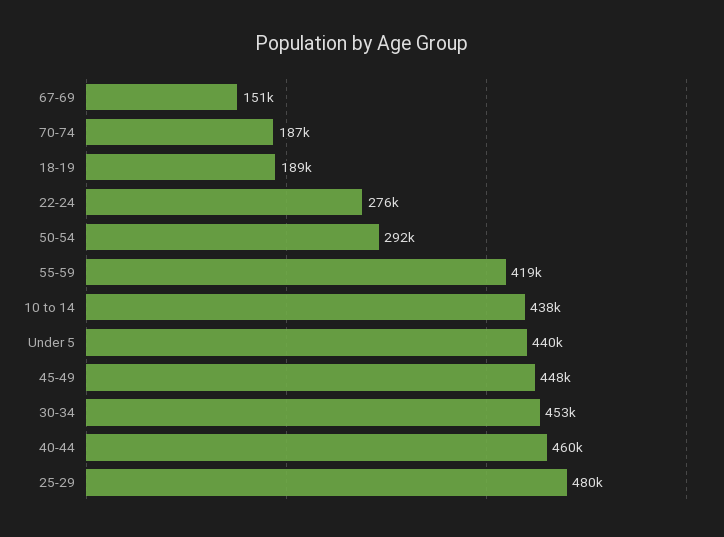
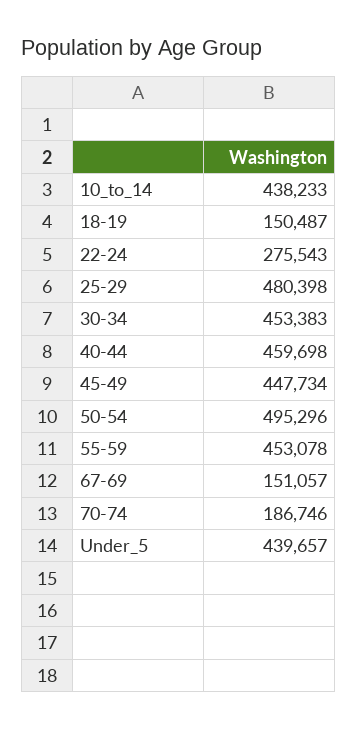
  {
    "67-69": 151057,
    "70-74": 186746,
-   "18-19": 189000,
+   "18-19": 150487,
    "22-24": 275543,
-   "50-54": 292000,
+   "50-54": 495296,
-   "55-59": 419000,
+   "55-59": 453078,
    "10 to 14": 438233,
    "Under 5": 439657,
    "45-49": 447734,
    "30-34": 453383,
    "40-44": 459698,
    "25-29": 480398
  }

